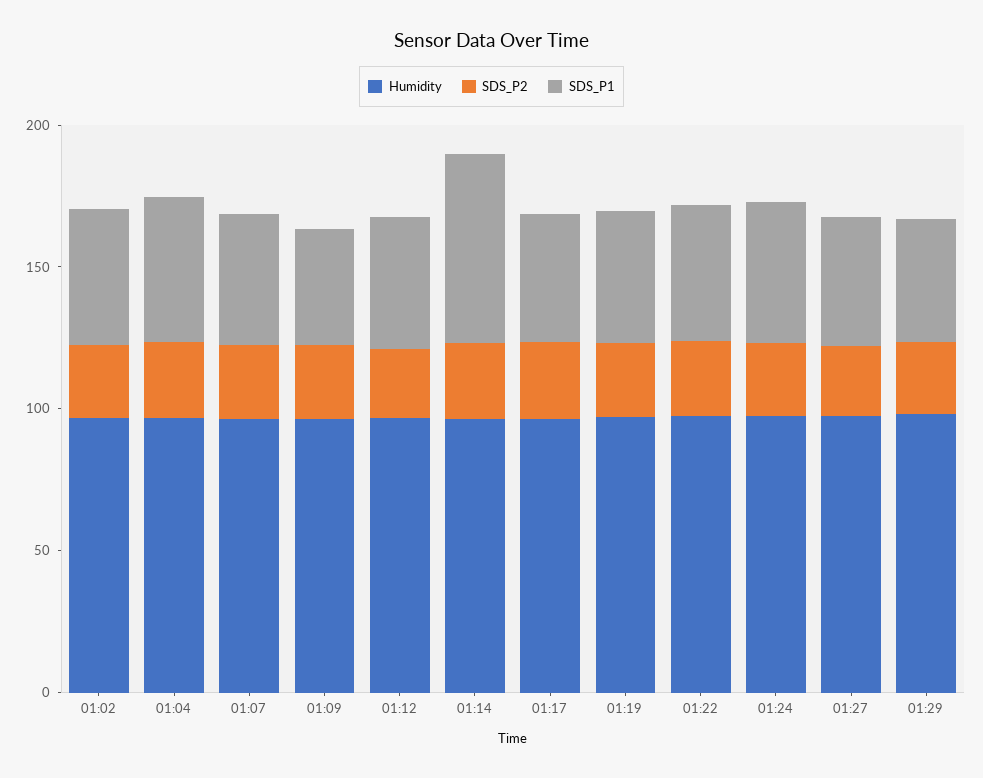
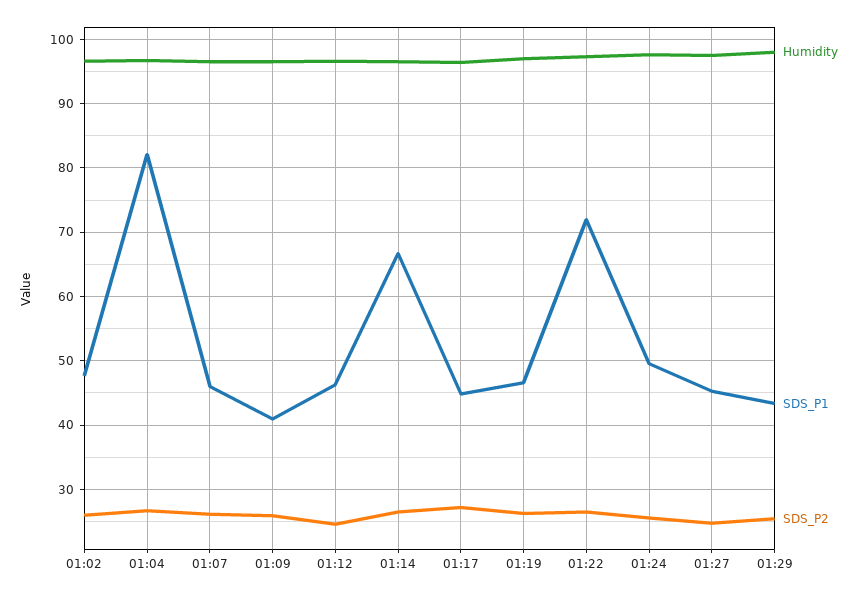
  {
    "Humidity": {
      "01:02": 97,
      "01:04": 97,
      "01:07": 97,
      "01:09": 97,
      "01:12": 97,
      "01:14": 97,
      "01:17": 96,
      "01:19": 97,
      "01:22": 97,
      "01:24": 98,
      "01:27": 98,
      "01:29": 98
    },
    "SDS_P2": {
      "01:02": 26,
      "01:04": 27,
      "01:07": 26,
      "01:09": 26,
      "01:12": 25,
      "01:14": 27,
      "01:17": 27,
      "01:19": 26,
      "01:22": 27,
      "01:24": 26,
      "01:27": 25,
      "01:29": 25
    },
    "SDS_P1": {
      "01:02": 48,
-     "01:04": 50,
+     "01:04": 82,
      "01:07": 46,
      "01:09": 41,
      "01:12": 46,
      "01:14": 67,
      "01:17": 45,
      "01:19": 47,
-     "01:22": 50,
+     "01:22": 72,
      "01:24": 50,
      "01:27": 45,
      "01:29": 43
    }
  }

